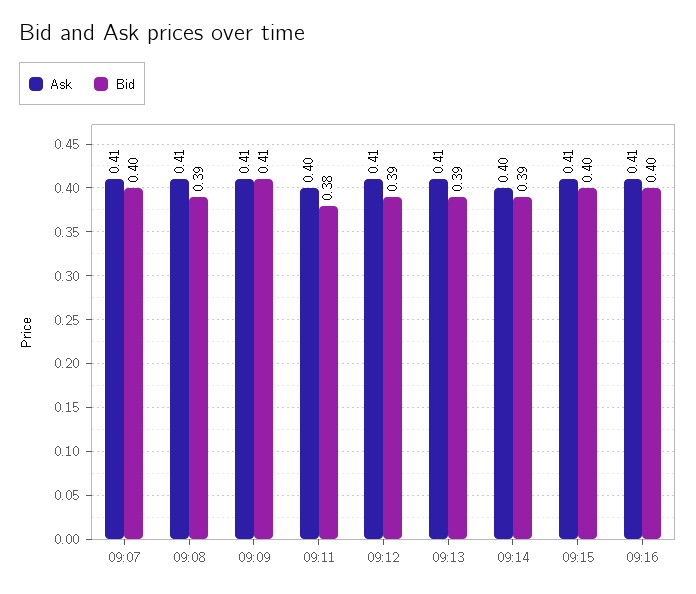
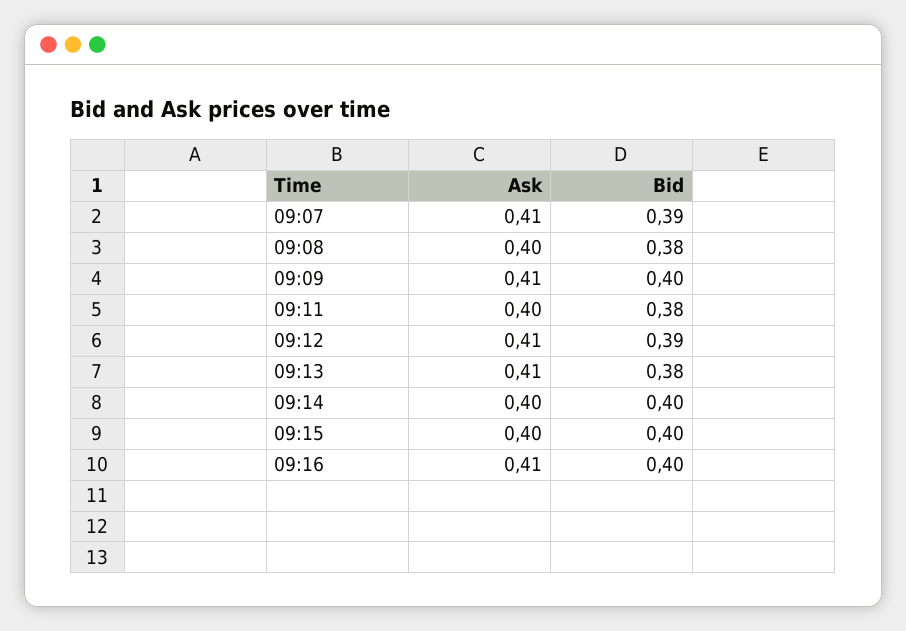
  {
    "Ask": {
      "09:07": 0.41,
-     "09:08": 0.41,
+     "09:08": 0.4,
      "09:09": 0.41,
      "09:11": 0.4,
      "09:12": 0.41,
      "09:13": 0.41,
      "09:14": 0.4,
-     "09:15": 0.41,
+     "09:15": 0.4,
      "09:16": 0.41
    },
    "Bid": {
-     "09:07": 0.4,
+     "09:07": 0.39,
-     "09:08": 0.39,
+     "09:08": 0.38,
-     "09:09": 0.41,
+     "09:09": 0.4,
      "09:11": 0.38,
      "09:12": 0.39,
-     "09:13": 0.39,
+     "09:13": 0.38,
-     "09:14": 0.39,
+     "09:14": 0.4,
      "09:15": 0.4,
      "09:16": 0.4
    }
  }

